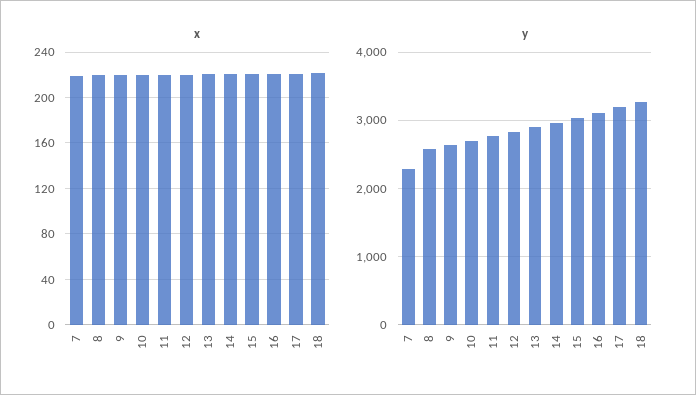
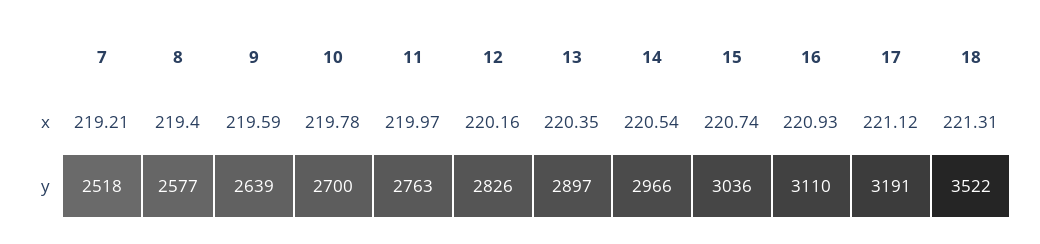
  {
    "x": {
      "7": 219.21,
      "8": 219.4,
      "9": 219.59,
      "10": 219.78,
      "11": 219.97,
      "12": 220.16,
      "13": 220.35,
      "14": 220.54,
      "15": 220.74,
      "16": 220.93,
      "17": 221.12,
      "18": 221.31
    },
    "y": {
-     "7": 2300,
+     "7": 2518,
      "8": 2577,
      "9": 2639,
      "10": 2700,
      "11": 2763,
      "12": 2826,
      "13": 2897,
      "14": 2966,
      "15": 3036,
      "16": 3110,
      "17": 3191,
-     "18": 3300
+     "18": 3522
    }
  }

